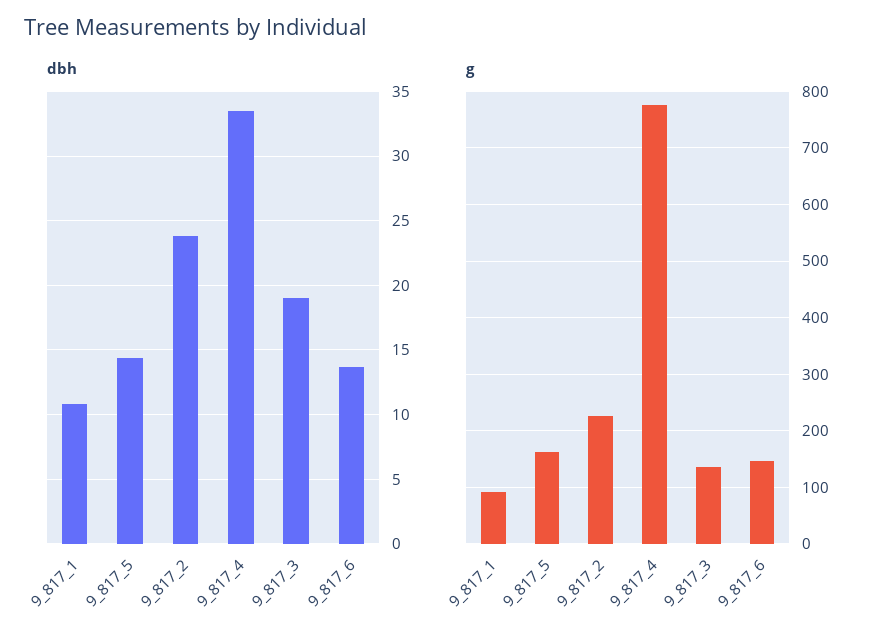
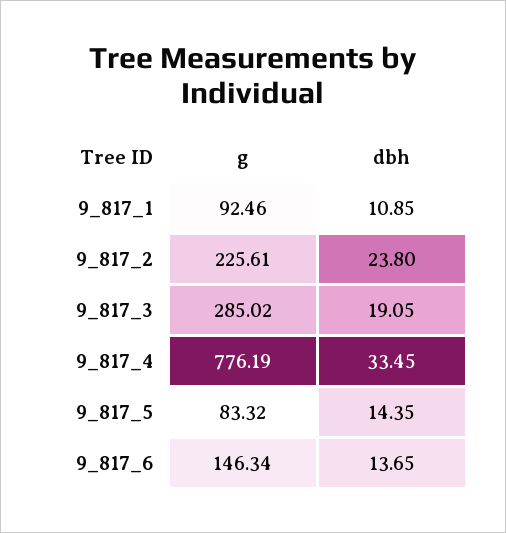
  {
    "dbh": {
      "9_817_1": 10.85,
      "9_817_5": 14.35,
      "9_817_2": 23.8,
      "9_817_4": 33.45,
      "9_817_3": 19.05,
      "9_817_6": 13.65
    },
    "g": {
      "9_817_1": 92.46,
-     "9_817_5": 160,
+     "9_817_5": 83.32,
      "9_817_2": 225.61,
      "9_817_4": 776.19,
-     "9_817_3": 140,
+     "9_817_3": 285.02,
      "9_817_6": 146.34
    }
  }

